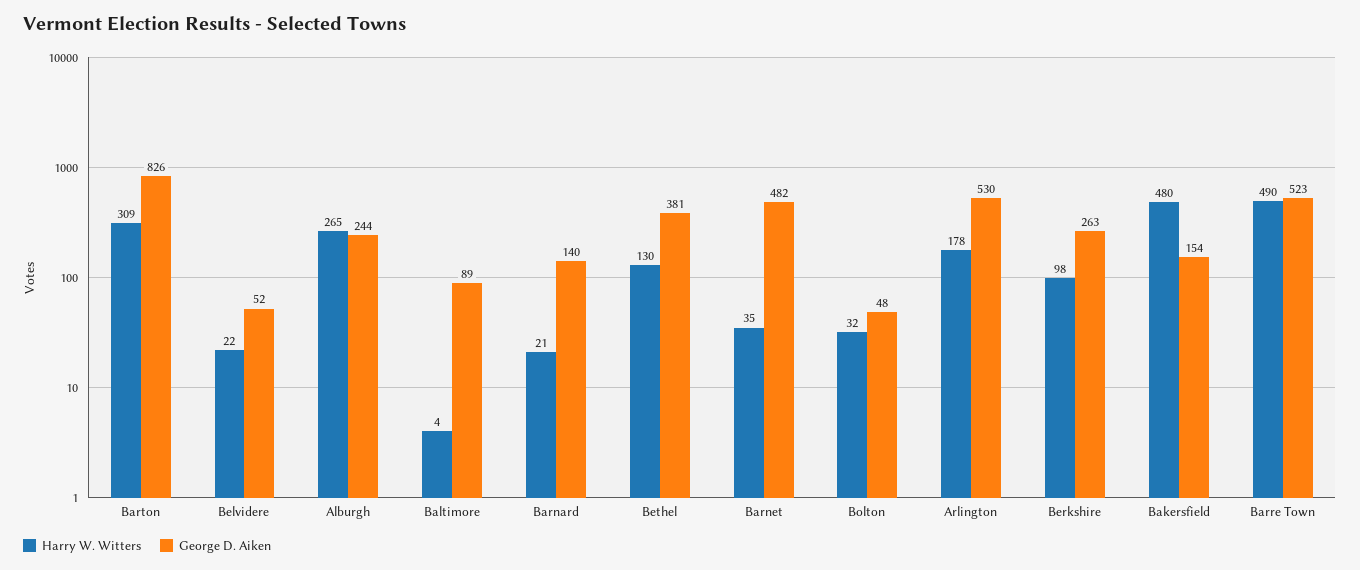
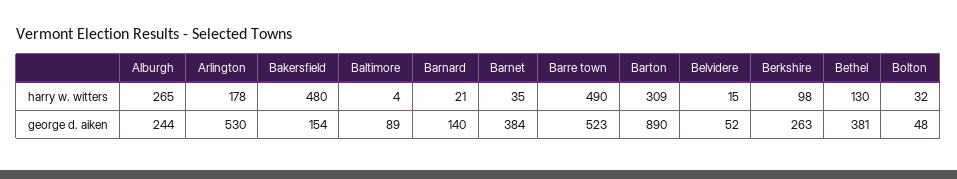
  {
    "Harry W. Witters": {
      "Barton": 309,
-     "Belvidere": 22,
+     "Belvidere": 15,
      "Alburgh": 265,
      "Baltimore": 4,
      "Barnard": 21,
      "Bethel": 130,
      "Barnet": 35,
      "Bolton": 32,
      "Arlington": 178,
      "Berkshire": 98,
      "Bakersfield": 480,
      "Barre Town": 490
    },
    "George D. Aiken": {
-     "Barton": 826,
+     "Barton": 890,
      "Belvidere": 52,
      "Alburgh": 244,
      "Baltimore": 89,
      "Barnard": 140,
      "Bethel": 381,
-     "Barnet": 482,
+     "Barnet": 384,
      "Bolton": 48,
      "Arlington": 530,
      "Berkshire": 263,
      "Bakersfield": 154,
      "Barre Town": 523
    }
  }

